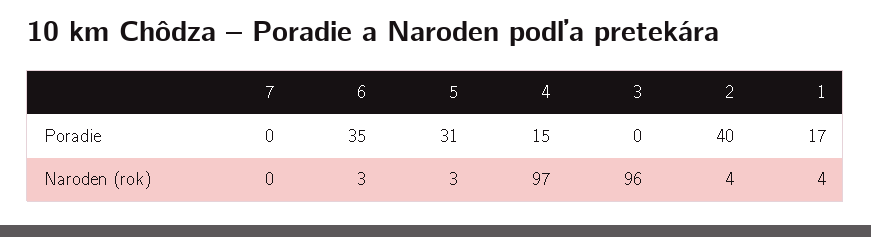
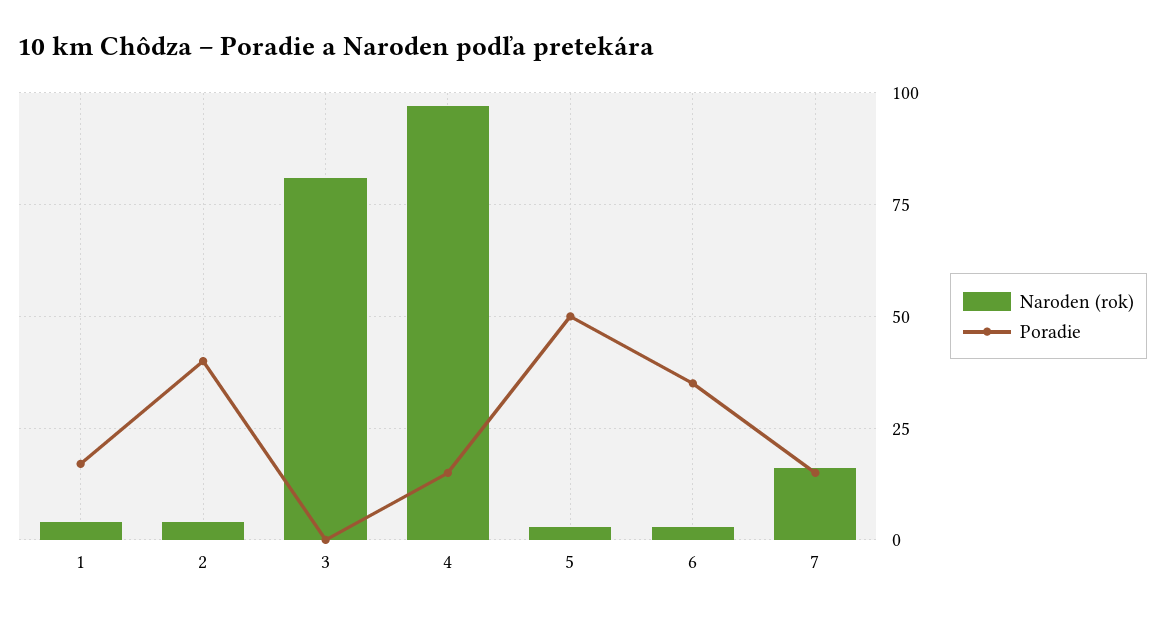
  {
    "Poradie": {
-     "7": 0,
+     "7": 15,
      "6": 35,
-     "5": 31,
+     "5": 50,
      "4": 15,
      "3": 0,
      "2": 40,
      "1": 17
    },
    "Naroden (rok)": {
-     "7": 0,
+     "7": 15,
      "6": 3,
      "5": 3,
      "4": 97,
-     "3": 96,
+     "3": 80,
      "2": 4,
      "1": 4
    }
  }

